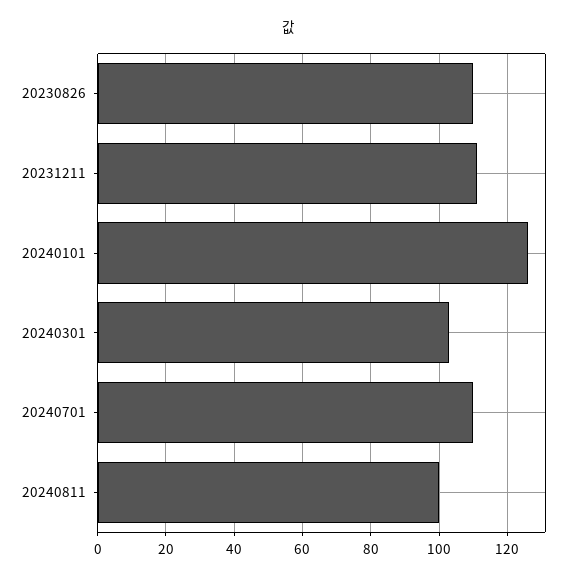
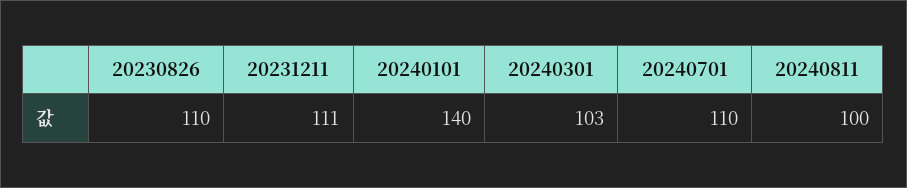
  {
    "20230826": 110,
    "20231211": 111,
-   "20240101": 125,
+   "20240101": 140,
    "20240301": 103,
    "20240701": 110,
    "20240811": 100
  }

